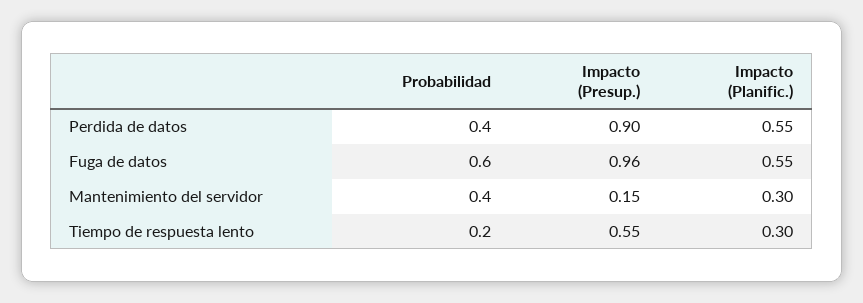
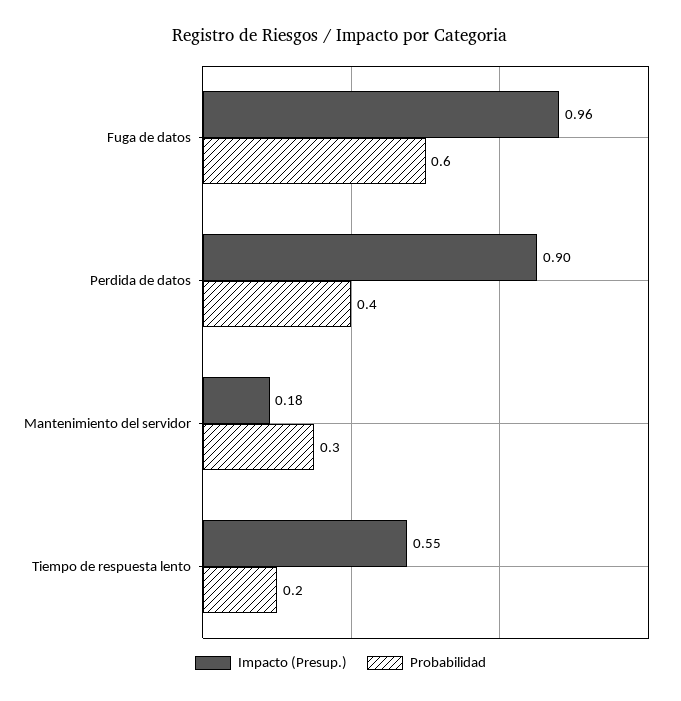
  {
    "Probabilidad": {
      "Perdida de datos": 0.4,
      "Fuga de datos": 0.6,
-     "Mantenimiento del servidor": 0.4,
+     "Mantenimiento del servidor": 0.3,
      "Tiempo de respuesta lento": 0.2
    },
    "Impacto (Presup.)": {
      "Perdida de datos": 0.9,
      "Fuga de datos": 0.96,
-     "Mantenimiento del servidor": 0.15,
+     "Mantenimiento del servidor": 0.18,
      "Tiempo de respuesta lento": 0.55
-   },
+   }
-   "Impacto (Planific.)": {
-     "Perdida de datos": 0.55,
-     "Fuga de datos": 0.55,
-     "Mantenimiento del servidor": 0.3,
-     "Tiempo de respuesta lento": 0.3
-   }
  }

